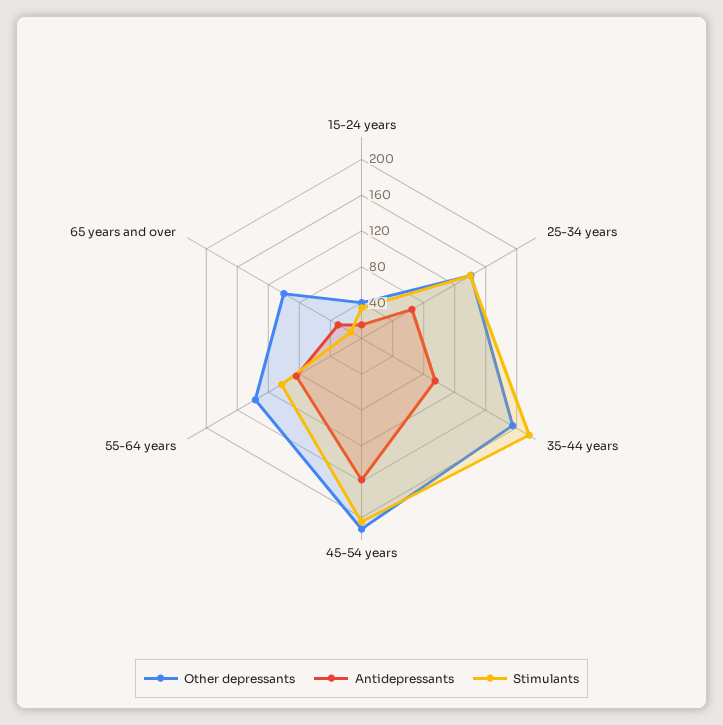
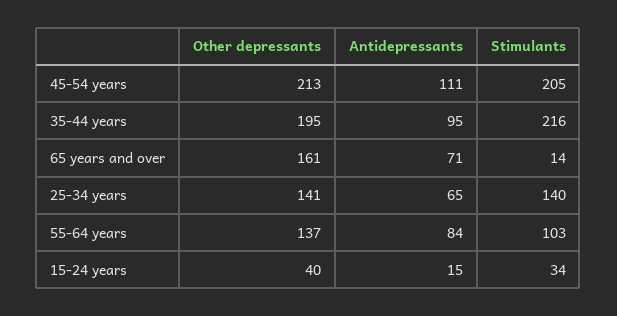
  {
    "Other depressants": {
      "15-24 years": 40,
      "25-34 years": 141,
      "35-44 years": 195,
      "45-54 years": 213,
      "55-64 years": 137,
-     "65 years and over": 100
+     "65 years and over": 161
    },
    "Antidepressants": {
      "15-24 years": 15,
      "25-34 years": 65,
      "35-44 years": 95,
-     "45-54 years": 160,
+     "45-54 years": 111,
      "55-64 years": 84,
-     "65 years and over": 30
+     "65 years and over": 71
    },
    "Stimulants": {
      "15-24 years": 34,
      "25-34 years": 140,
      "35-44 years": 216,
      "45-54 years": 205,
      "55-64 years": 103,
      "65 years and over": 14
    }
  }

